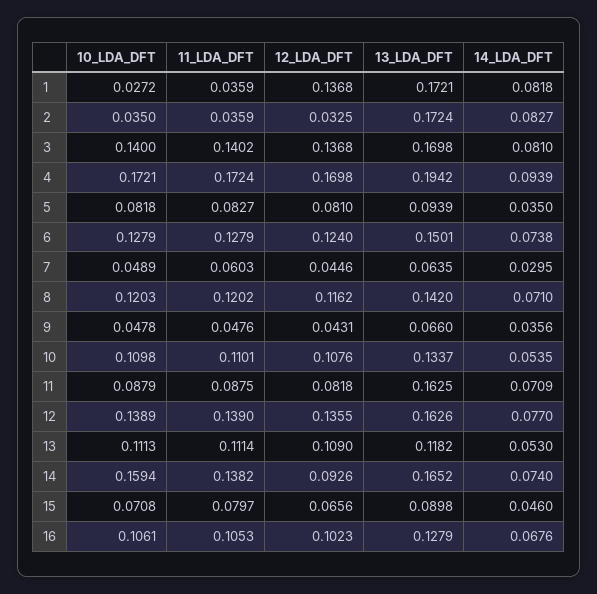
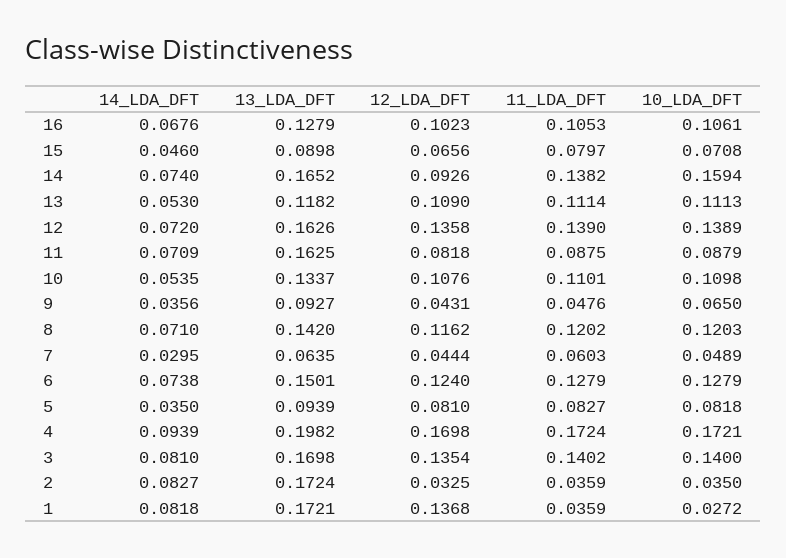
  {
    "10_LDA_DFT": {
      "1": 0.0272,
      "2": 0.035,
      "3": 0.14,
      "4": 0.1721,
      "5": 0.0818,
      "6": 0.1279,
      "7": 0.0489,
      "8": 0.1203,
-     "9": 0.0478,
+     "9": 0.065,
      "10": 0.1098,
      "11": 0.0879,
      "12": 0.1389,
      "13": 0.1113,
      "14": 0.1594,
      "15": 0.0708,
      "16": 0.1061
    },
    "11_LDA_DFT": {
      "1": 0.0359,
      "2": 0.0359,
      "3": 0.1402,
      "4": 0.1724,
      "5": 0.0827,
      "6": 0.1279,
      "7": 0.0603,
      "8": 0.1202,
      "9": 0.0476,
      "10": 0.1101,
      "11": 0.0875,
      "12": 0.139,
      "13": 0.1114,
      "14": 0.1382,
      "15": 0.0797,
      "16": 0.1053
    },
    "12_LDA_DFT": {
      "1": 0.1368,
      "2": 0.0325,
-     "3": 0.1368,
+     "3": 0.1354,
      "4": 0.1698,
      "5": 0.081,
      "6": 0.124,
-     "7": 0.0446,
+     "7": 0.0444,
      "8": 0.1162,
      "9": 0.0431,
      "10": 0.1076,
      "11": 0.0818,
-     "12": 0.1355,
+     "12": 0.1358,
      "13": 0.109,
      "14": 0.0926,
      "15": 0.0656,
      "16": 0.1023
    },
    "13_LDA_DFT": {
      "1": 0.1721,
      "2": 0.1724,
      "3": 0.1698,
-     "4": 0.1942,
+     "4": 0.1982,
      "5": 0.0939,
      "6": 0.1501,
      "7": 0.0635,
      "8": 0.142,
-     "9": 0.066,
+     "9": 0.0927,
      "10": 0.1337,
      "11": 0.1625,
      "12": 0.1626,
      "13": 0.1182,
      "14": 0.1652,
      "15": 0.0898,
      "16": 0.1279
    },
    "14_LDA_DFT": {
      "1": 0.0818,
      "2": 0.0827,
      "3": 0.081,
      "4": 0.0939,
      "5": 0.035,
      "6": 0.0738,
      "7": 0.0295,
      "8": 0.071,
      "9": 0.0356,
      "10": 0.0535,
      "11": 0.0709,
-     "12": 0.077,
+     "12": 0.072,
      "13": 0.053,
      "14": 0.074,
      "15": 0.046,
      "16": 0.0676
    }
  }

